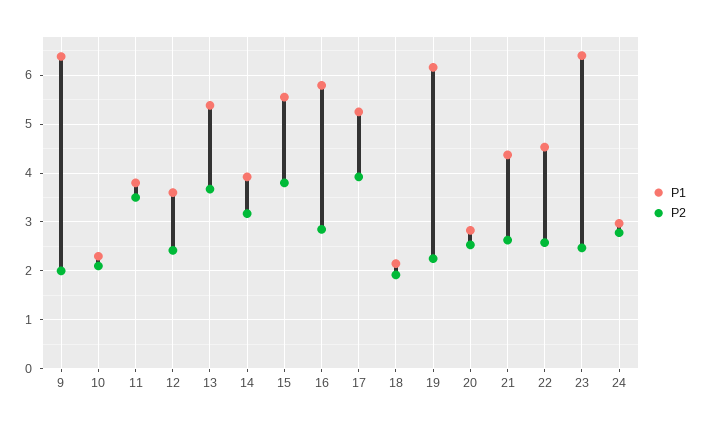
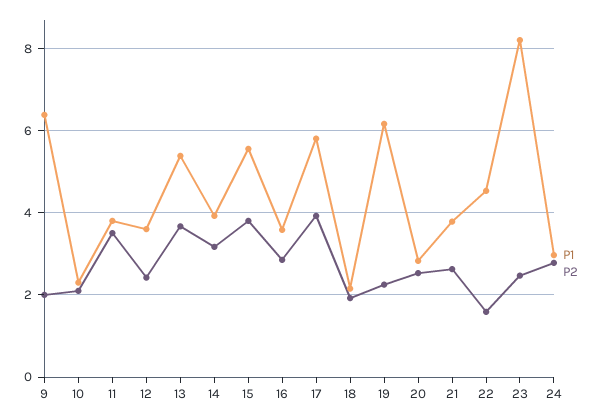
  {
    "P1": {
      "9": 6.4,
      "10": 2.4,
      "11": 3.8,
      "12": 3.6,
      "13": 5.4,
      "14": 4,
      "15": 5.6,
-     "16": 5.8,
+     "16": 3.6,
-     "17": 5.2,
+     "17": 5.8,
      "18": 2.2,
      "19": 6.2,
      "20": 2.8,
-     "21": 4.4,
+     "21": 3.8,
      "22": 4.6,
-     "23": 6.4,
+     "23": 8.2,
      "24": 3
    },
    "P2": {
      "9": 2,
      "10": 2.2,
      "11": 3.6,
      "12": 2.4,
      "13": 3.6,
      "14": 3.2,
      "15": 3.8,
      "16": 2.8,
      "17": 4,
      "18": 2,
      "19": 2.2,
      "20": 2.6,
      "21": 2.6,
-     "22": 2.6,
+     "22": 1.6,
      "23": 2.4,
      "24": 2.8
    }
  }

